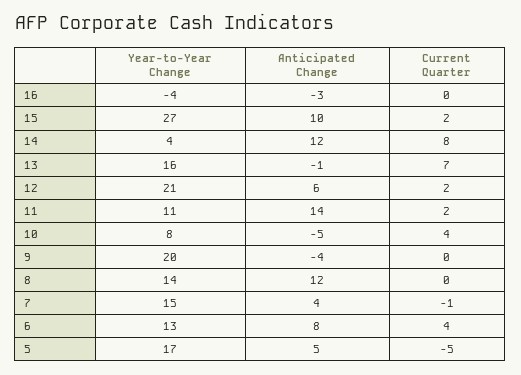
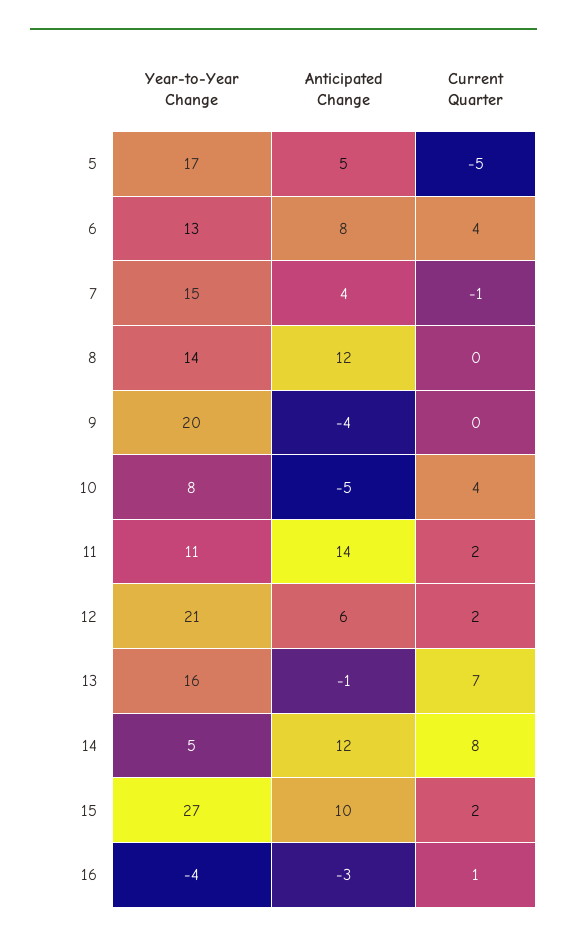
  {
    "Year-to-Year Change": {
      "16": -4,
      "15": 27,
-     "14": 4,
+     "14": 5,
      "13": 16,
      "12": 21,
      "11": 11,
      "10": 8,
      "9": 20,
      "8": 14,
      "7": 15,
      "6": 13,
      "5": 17
    },
    "Anticipated Change": {
      "16": -3,
      "15": 10,
      "14": 12,
      "13": -1,
      "12": 6,
      "11": 14,
      "10": -5,
      "9": -4,
      "8": 12,
      "7": 4,
      "6": 8,
      "5": 5
    },
    "Current Quarter": {
-     "16": 0,
+     "16": 1,
      "15": 2,
      "14": 8,
      "13": 7,
      "12": 2,
      "11": 2,
      "10": 4,
      "9": 0,
      "8": 0,
      "7": -1,
      "6": 4,
      "5": -5
    }
  }

